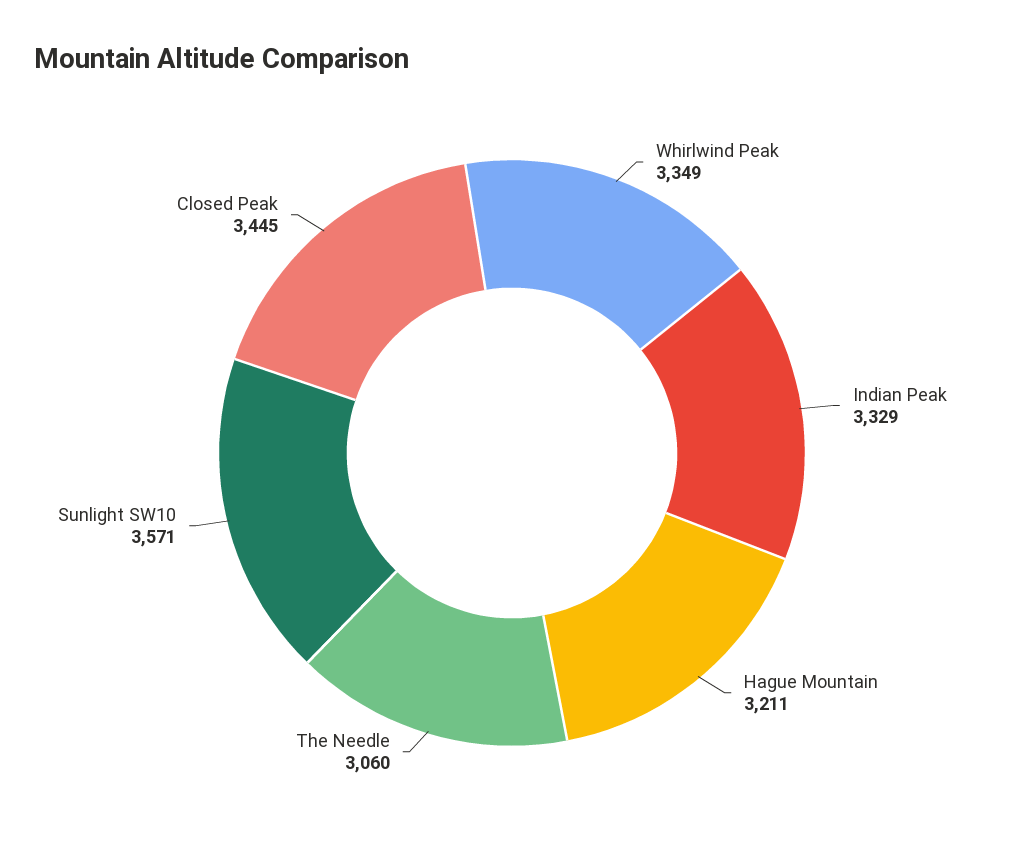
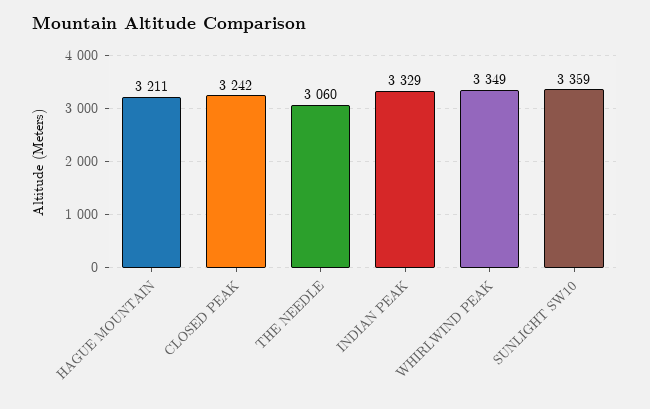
  {
    "Whirlwind Peak": 3349,
    "Indian Peak": 3329,
    "Hague Mountain": 3211,
    "The Needle": 3060,
-   "Sunlight SW10": 3571,
+   "Sunlight SW10": 3359,
-   "Closed Peak": 3445
+   "Closed Peak": 3242
  }

